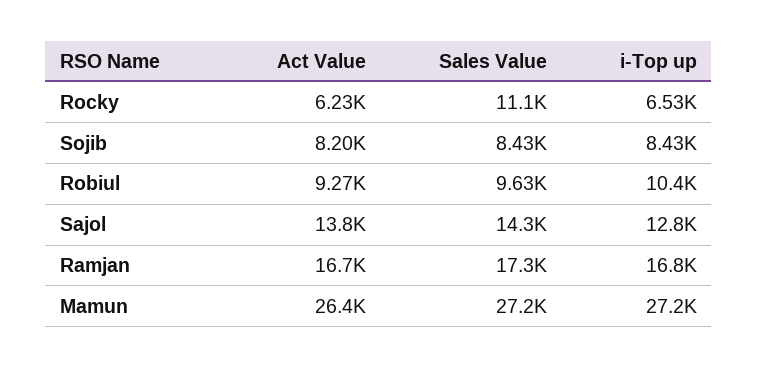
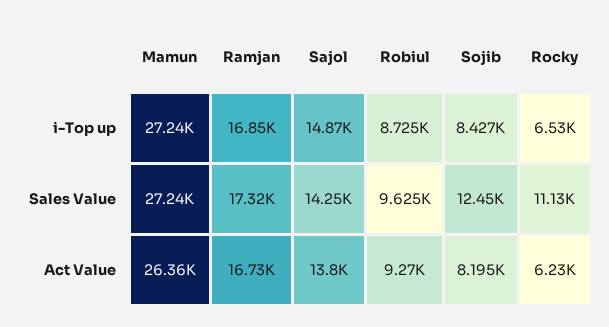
  {
    "Act Value": {
      "Rocky": 6230,
      "Sojib": 8195,
      "Robiul": 9270,
      "Sajol": 13800,
      "Ramjan": 16730,
      "Mamun": 26360
    },
    "Sales Value": {
      "Rocky": 11130,
-     "Sojib": 8430,
+     "Sojib": 12450,
      "Robiul": 9625,
      "Sajol": 14250,
      "Ramjan": 17320,
      "Mamun": 27240
    },
    "i-Top up": {
      "Rocky": 6530,
      "Sojib": 8427,
-     "Robiul": 10400,
+     "Robiul": 8725,
-     "Sajol": 12800,
+     "Sajol": 14870,
      "Ramjan": 16850,
      "Mamun": 27240
    }
  }

